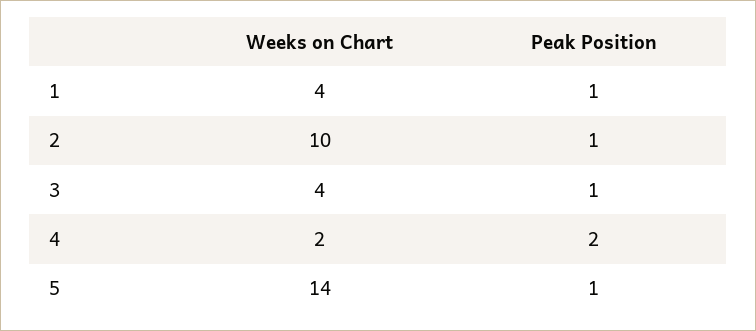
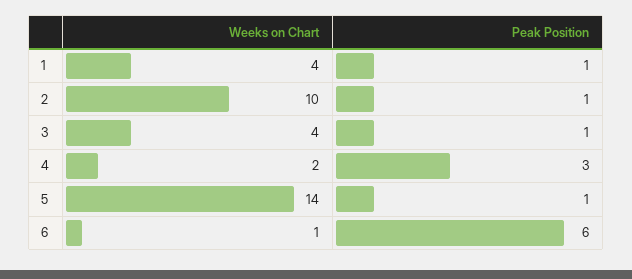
  {
    "Weeks on Chart": {
      "1": 4,
      "2": 10,
      "3": 4,
      "4": 2,
-     "5": 14
+     "5": 14,
+     "6": 1
    },
    "Peak Position": {
      "1": 1,
      "2": 1,
      "3": 1,
-     "4": 2,
+     "4": 3,
-     "5": 1
+     "5": 1,
+     "6": 6
    }
  }

